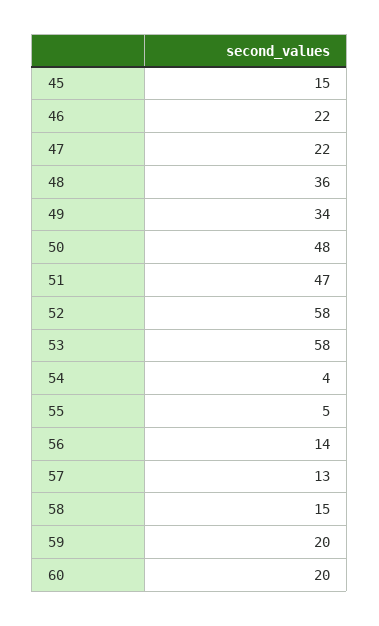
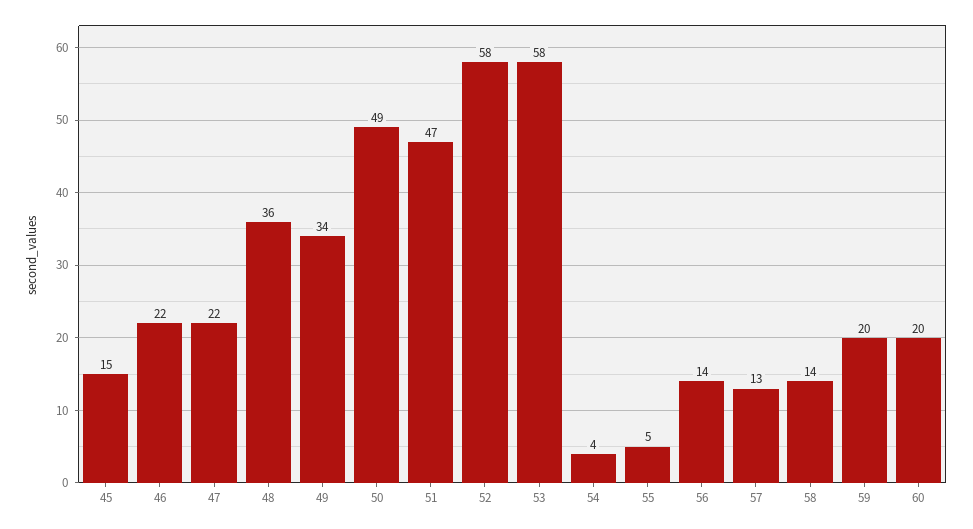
  {
    "45": 15,
    "46": 22,
    "47": 22,
    "48": 36,
    "49": 34,
-   "50": 48,
+   "50": 49,
    "51": 47,
    "52": 58,
    "53": 58,
    "54": 4,
    "55": 5,
    "56": 14,
    "57": 13,
-   "58": 15,
+   "58": 14,
    "59": 20,
    "60": 20
  }

